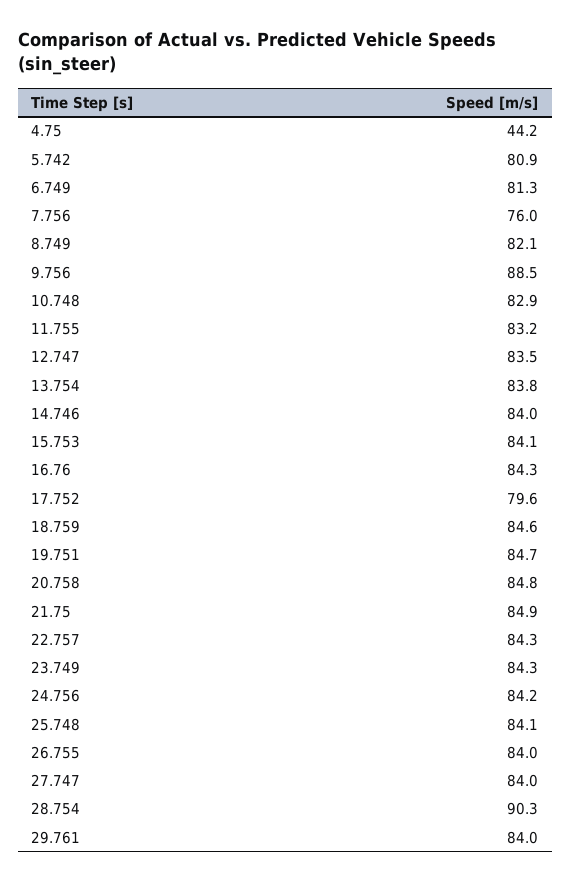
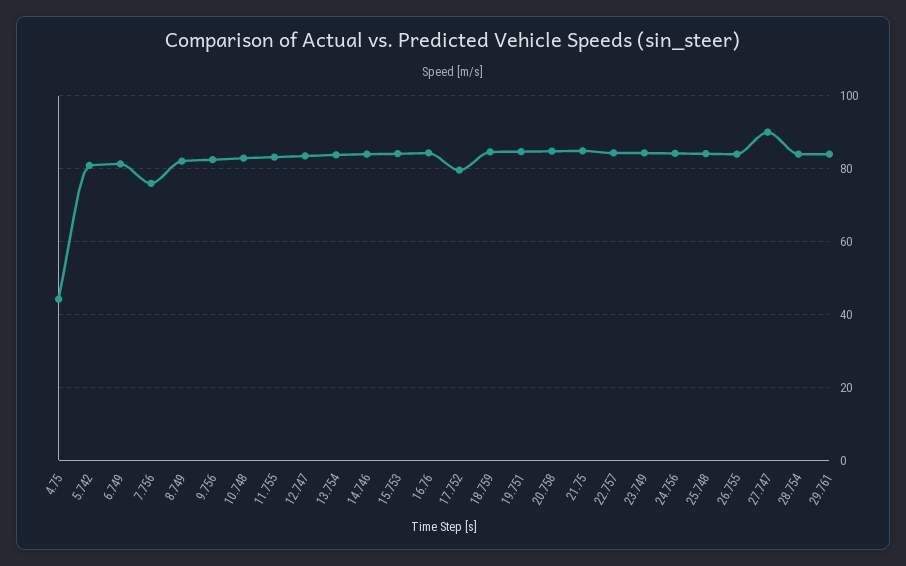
  {
    "4.75": 44.2,
    "5.742": 80.9,
    "6.749": 81.3,
    "7.756": 76,
    "8.749": 82.1,
-   "9.756": 88.5,
+   "9.756": 82,
    "10.748": 82.9,
    "11.755": 83.2,
    "12.747": 83.5,
    "13.754": 83.8,
    "14.746": 84,
    "15.753": 84.1,
    "16.76": 84.3,
    "17.752": 79.6,
    "18.759": 84.6,
    "19.751": 84.7,
    "20.758": 84.8,
    "21.75": 84.9,
    "22.757": 84.3,
    "23.749": 84.3,
    "24.756": 84.2,
    "25.748": 84.1,
    "26.755": 84,
-   "27.747": 84,
+   "27.747": 90,
-   "28.754": 90.3,
+   "28.754": 84,
    "29.761": 84
  }

